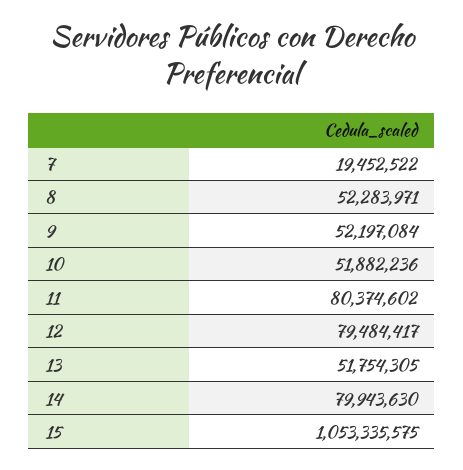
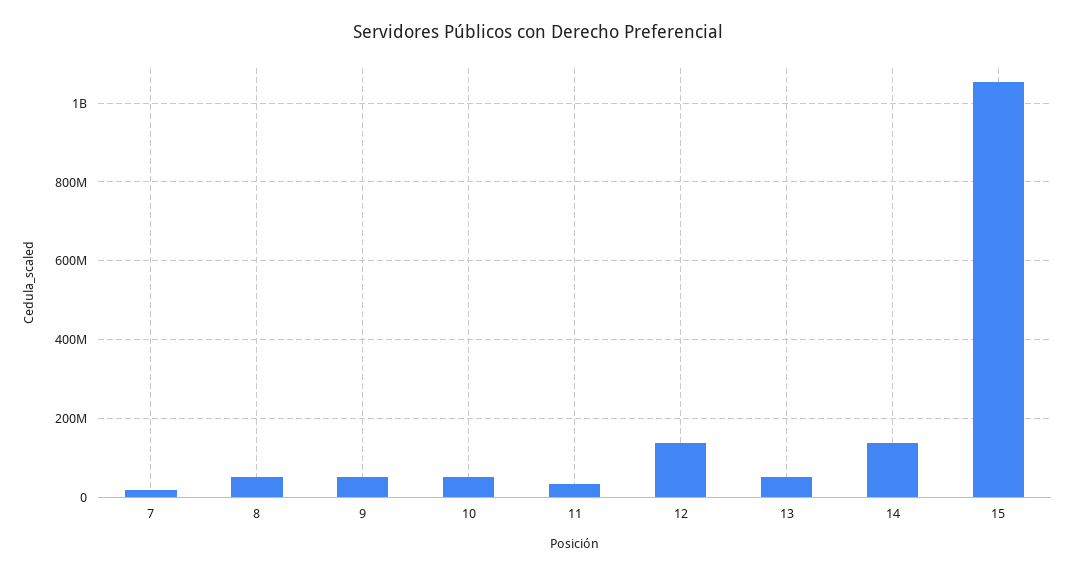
  {
    "7": 19452522,
    "8": 52283971,
    "9": 52197084,
    "10": 51882236,
-   "11": 80374602,
+   "11": 40000000,
-   "12": 79484417,
+   "12": 140000000,
    "13": 51754305,
-   "14": 79943630,
+   "14": 140000000,
    "15": 1053335575
  }

